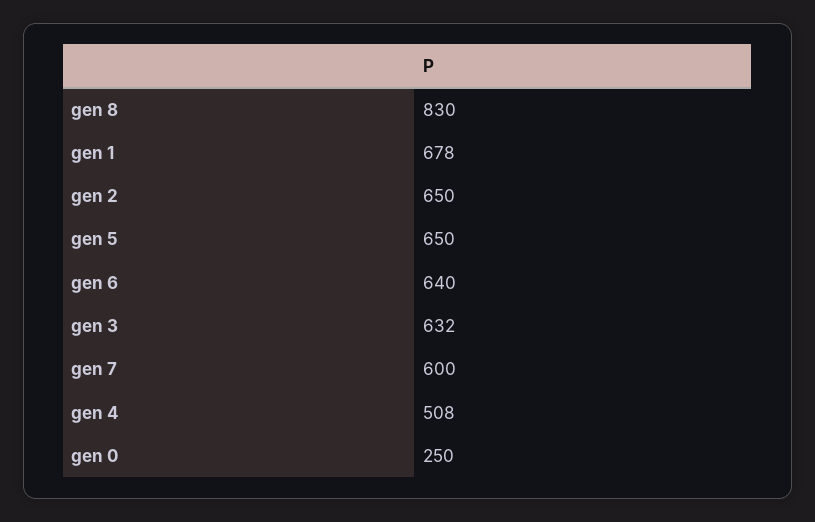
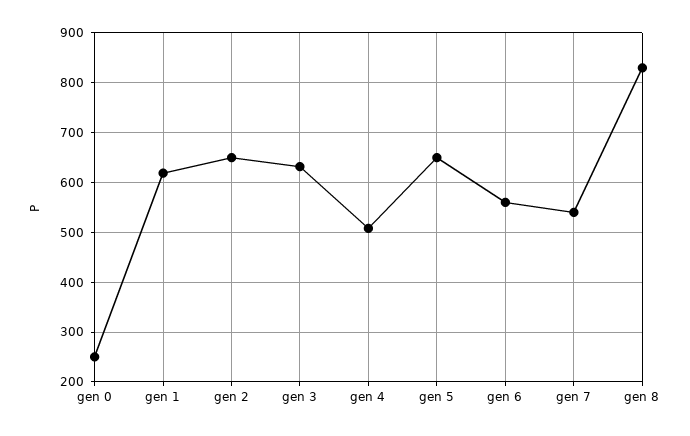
  {
    "gen 8": 830,
-   "gen 1": 678,
+   "gen 1": 620,
    "gen 2": 650,
    "gen 5": 650,
-   "gen 6": 640,
+   "gen 6": 560,
    "gen 3": 632,
-   "gen 7": 600,
+   "gen 7": 540,
    "gen 4": 508,
    "gen 0": 250
  }

